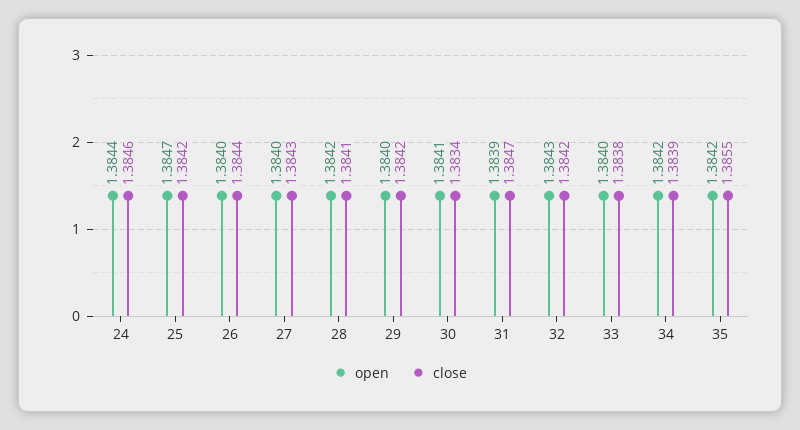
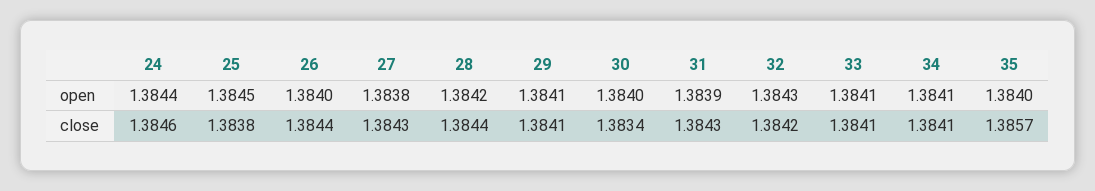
  {
    "open": {
      "24": 1.3844,
-     "25": 1.3847,
+     "25": 1.3845,
      "26": 1.384,
-     "27": 1.384,
+     "27": 1.3838,
      "28": 1.3842,
-     "29": 1.384,
+     "29": 1.3841,
-     "30": 1.3841,
+     "30": 1.384,
      "31": 1.3839,
      "32": 1.3843,
-     "33": 1.384,
+     "33": 1.3841,
-     "34": 1.3842,
+     "34": 1.3841,
-     "35": 1.3842
+     "35": 1.384
    },
    "close": {
      "24": 1.3846,
-     "25": 1.3842,
+     "25": 1.3838,
      "26": 1.3844,
      "27": 1.3843,
-     "28": 1.3841,
+     "28": 1.3844,
-     "29": 1.3842,
+     "29": 1.3841,
      "30": 1.3834,
-     "31": 1.3847,
+     "31": 1.3843,
      "32": 1.3842,
-     "33": 1.3838,
+     "33": 1.3841,
-     "34": 1.3839,
+     "34": 1.3841,
-     "35": 1.3855
+     "35": 1.3857
    }
  }

